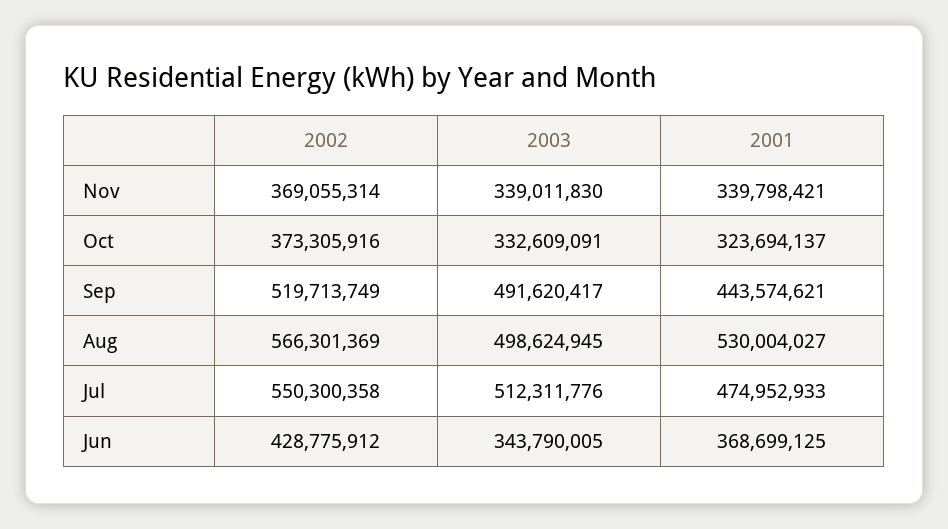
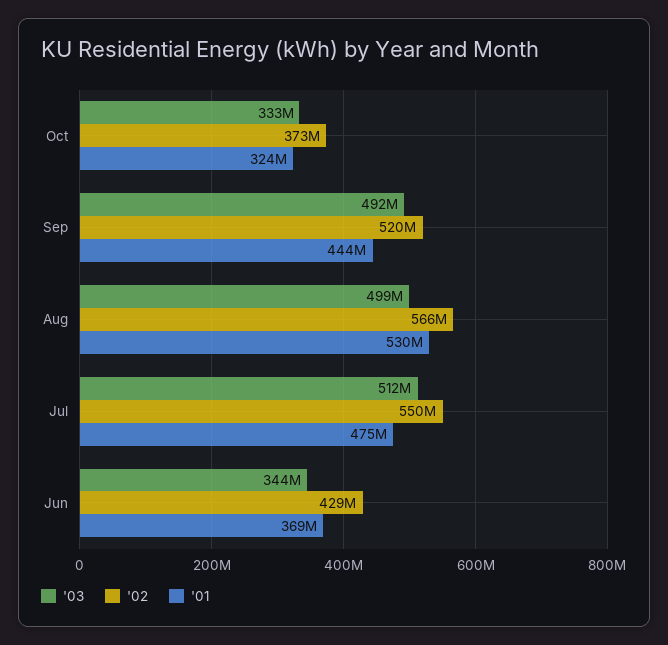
  {
    "2002": {
-     "Nov": 369055314,
      "Oct": 373305916,
      "Sep": 519713749,
      "Aug": 566301369,
      "Jul": 550300358,
      "Jun": 428775912
    },
    "2003": {
-     "Nov": 339011830,
      "Oct": 332609091,
      "Sep": 491620417,
      "Aug": 498624945,
      "Jul": 512311776,
      "Jun": 343790005
    },
    "2001": {
-     "Nov": 339798421,
      "Oct": 323694137,
      "Sep": 443574621,
      "Aug": 530004027,
      "Jul": 474952933,
      "Jun": 368699125
    }
  }

